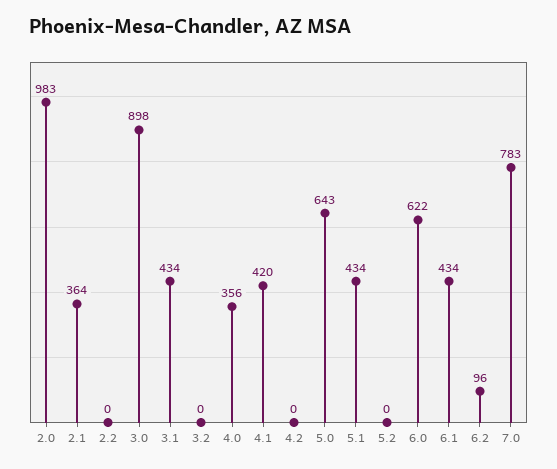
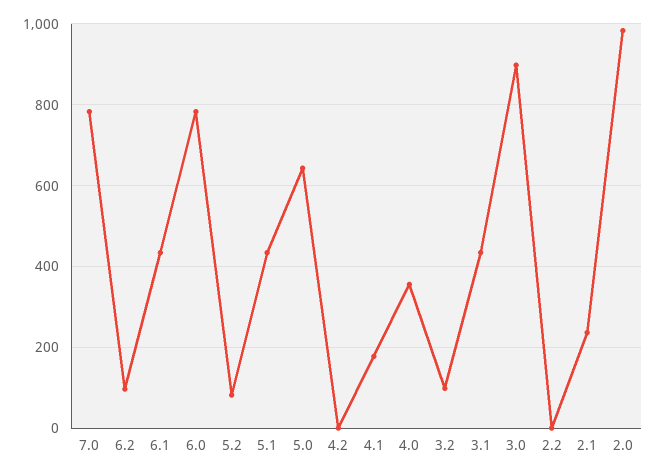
  {
    "2.0": 983,
-   "2.1": 364,
+   "2.1": 240,
    "2.2": 0,
    "3.0": 898,
    "3.1": 434,
-   "3.2": 0,
+   "3.2": 100,
    "4.0": 356,
-   "4.1": 420,
+   "4.1": 180,
    "4.2": 0,
    "5.0": 643,
    "5.1": 434,
-   "5.2": 0,
+   "5.2": 80,
-   "6.0": 622,
+   "6.0": 780,
    "6.1": 434,
    "6.2": 96,
    "7.0": 783
  }

